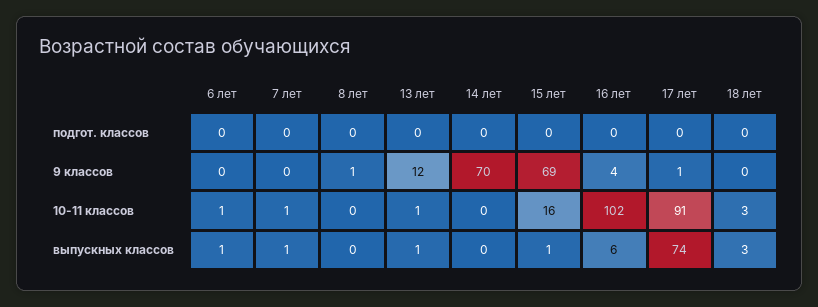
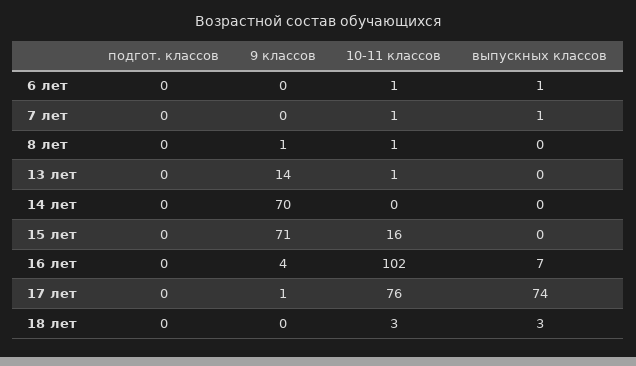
  {
    "6 лет": {
      "подгот. классов": 0,
      "9 классов": 0,
      "10-11 классов": 1,
      "выпускных классов": 1
    },
    "7 лет": {
      "подгот. классов": 0,
      "9 классов": 0,
      "10-11 классов": 1,
      "выпускных классов": 1
    },
    "8 лет": {
      "подгот. классов": 0,
      "9 классов": 1,
-     "10-11 классов": 0,
+     "10-11 классов": 1,
      "выпускных классов": 0
    },
    "13 лет": {
      "подгот. классов": 0,
-     "9 классов": 12,
+     "9 классов": 14,
      "10-11 классов": 1,
-     "выпускных классов": 1
+     "выпускных классов": 0
    },
    "14 лет": {
      "подгот. классов": 0,
      "9 классов": 70,
      "10-11 классов": 0,
      "выпускных классов": 0
    },
    "15 лет": {
      "подгот. классов": 0,
-     "9 классов": 69,
+     "9 классов": 71,
      "10-11 классов": 16,
-     "выпускных классов": 1
+     "выпускных классов": 0
    },
    "16 лет": {
      "подгот. классов": 0,
      "9 классов": 4,
      "10-11 классов": 102,
-     "выпускных классов": 6
+     "выпускных классов": 7
    },
    "17 лет": {
      "подгот. классов": 0,
      "9 классов": 1,
-     "10-11 классов": 91,
+     "10-11 классов": 76,
      "выпускных классов": 74
    },
    "18 лет": {
      "подгот. классов": 0,
      "9 классов": 0,
      "10-11 классов": 3,
      "выпускных классов": 3
    }
  }

